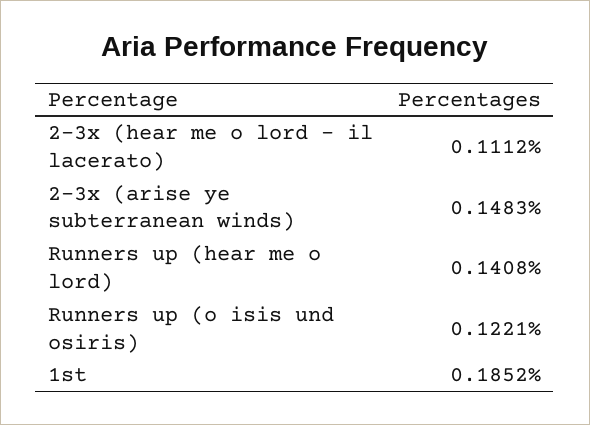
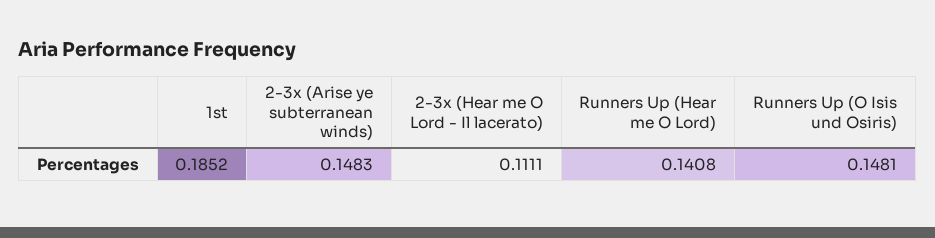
  {
-   "2-3x (hear me o lord - il lacerato)": 0.1112,
+   "2-3x (hear me o lord - il lacerato)": 0.1111,
    "2-3x (arise ye subterranean winds)": 0.1483,
    "Runners up (hear me o lord)": 0.1408,
-   "Runners up (o isis und osiris)": 0.1221,
+   "Runners up (o isis und osiris)": 0.1481,
    "1st": 0.1852
  }

